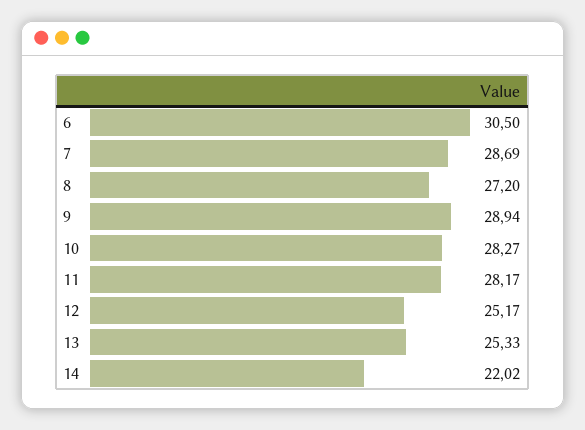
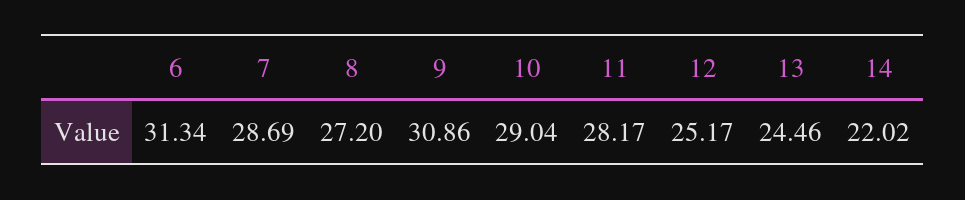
  {
-   "6": 30.5,
+   "6": 31.34,
    "7": 28.69,
    "8": 27.2,
-   "9": 28.94,
+   "9": 30.86,
-   "10": 28.27,
+   "10": 29.04,
    "11": 28.17,
    "12": 25.17,
-   "13": 25.33,
+   "13": 24.46,
    "14": 22.02
  }

